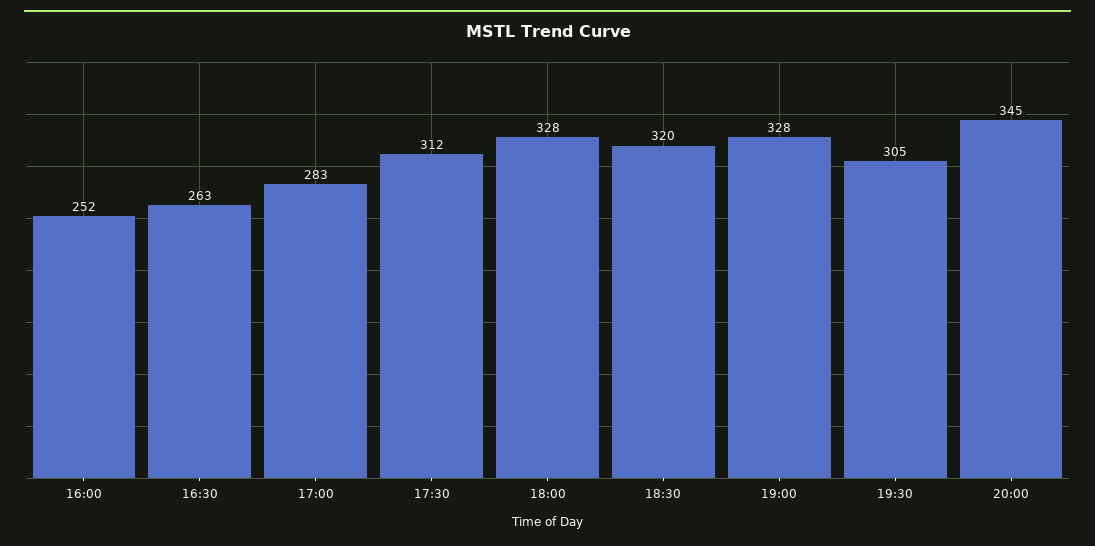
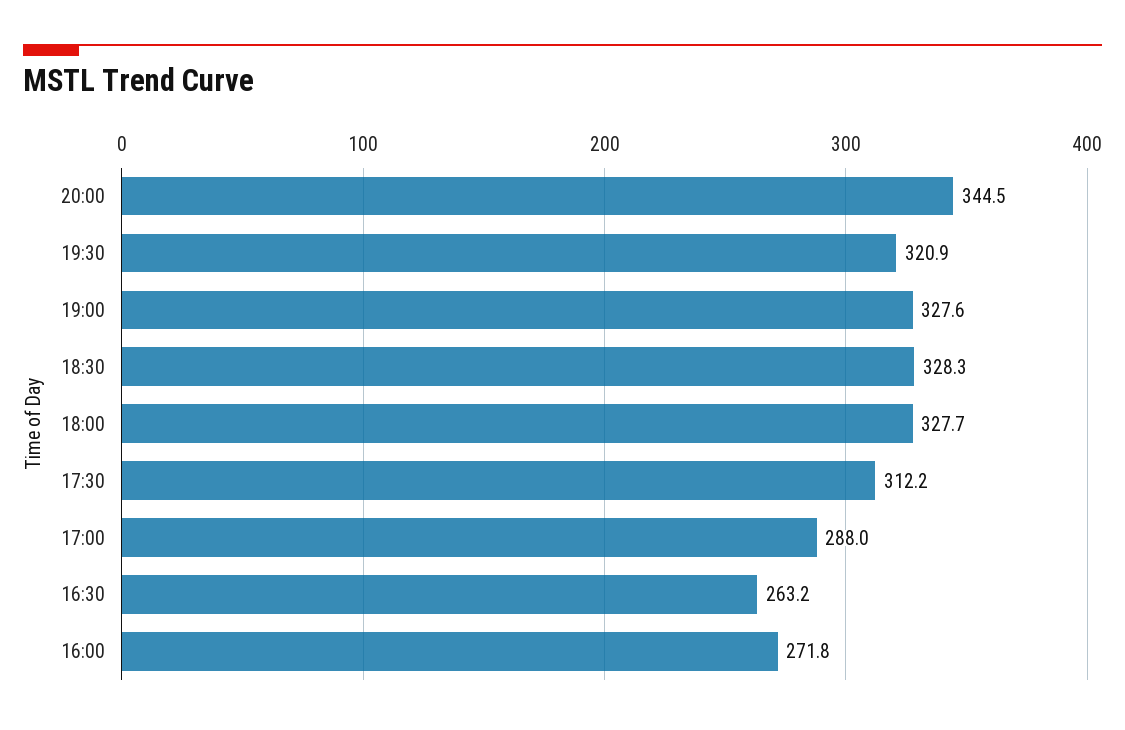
  {
-   "16:00": 252,
+   "16:00": 271.8,
    "16:30": 263.2,
-   "17:00": 283,
+   "17:00": 288,
    "17:30": 312.2,
    "18:00": 327.7,
-   "18:30": 320,
+   "18:30": 328.3,
    "19:00": 327.6,
-   "19:30": 305,
+   "19:30": 320.9,
    "20:00": 344.5
  }

